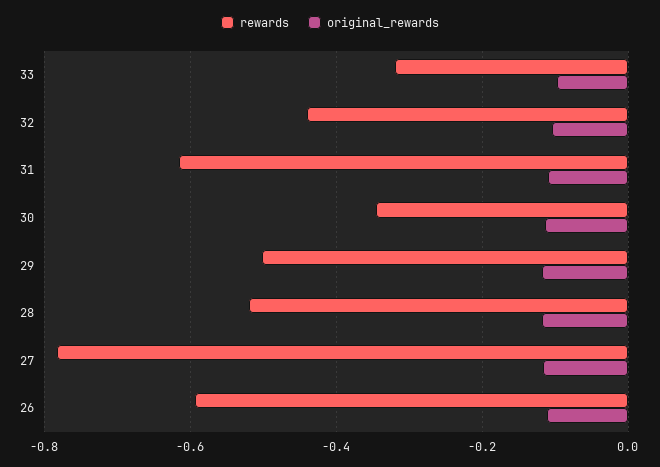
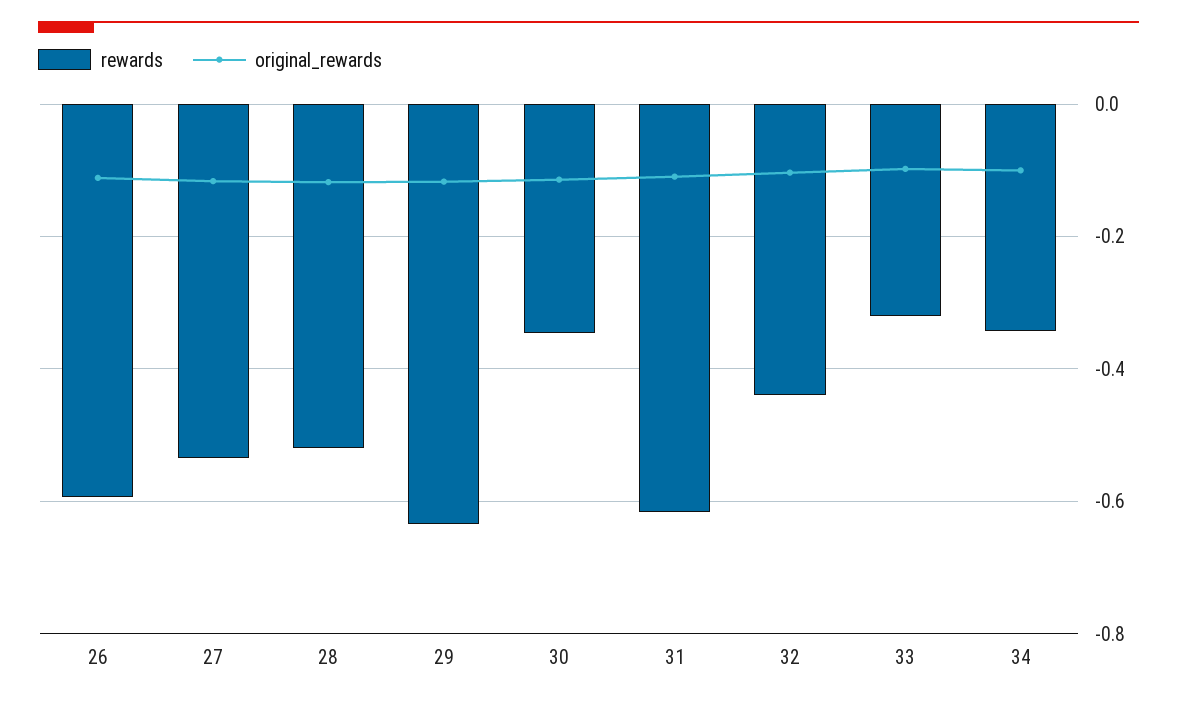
  {
    "rewards": {
      "33": -0.32,
      "32": -0.44,
      "31": -0.62,
      "30": -0.34,
-     "29": -0.5,
+     "29": -0.64,
      "28": -0.52,
-     "27": -0.78,
+     "27": -0.54,
-     "26": -0.6
+     "26": -0.6,
+     "34": -0.34
    },
    "original_rewards": {
      "33": -0.1,
      "32": -0.1,
      "31": -0.1,
      "30": -0.12,
      "29": -0.12,
      "28": -0.12,
      "27": -0.12,
-     "26": -0.12
+     "26": -0.12,
+     "34": -0.1
    }
  }

